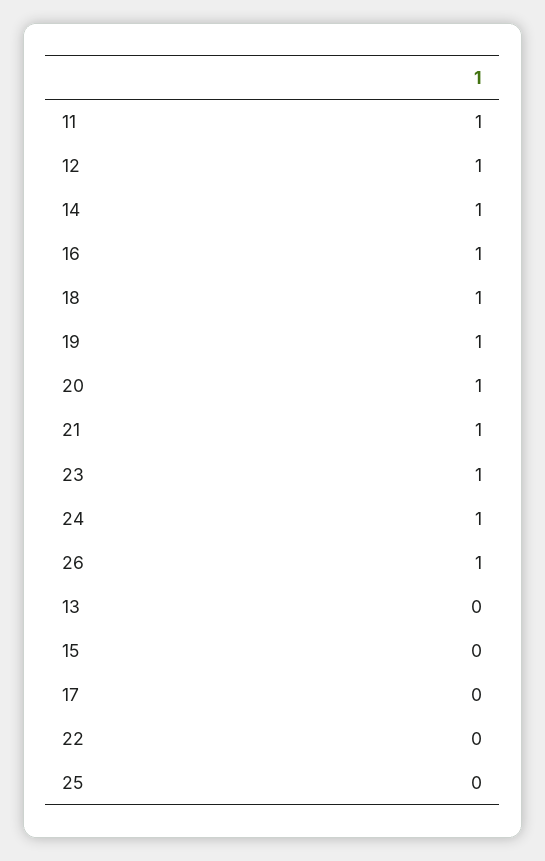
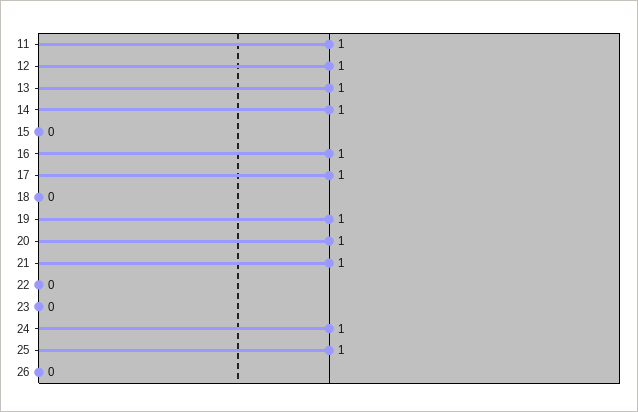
  {
    "11": 1,
    "12": 1,
    "14": 1,
    "16": 1,
-   "18": 1,
+   "18": 0,
    "19": 1,
    "20": 1,
    "21": 1,
-   "23": 1,
+   "23": 0,
    "24": 1,
-   "26": 1,
+   "26": 0,
-   "13": 0,
+   "13": 1,
    "15": 0,
-   "17": 0,
+   "17": 1,
    "22": 0,
-   "25": 0
+   "25": 1
  }

